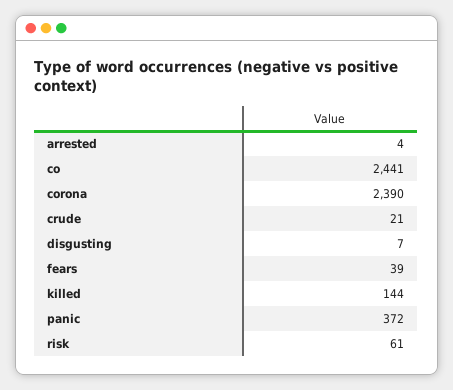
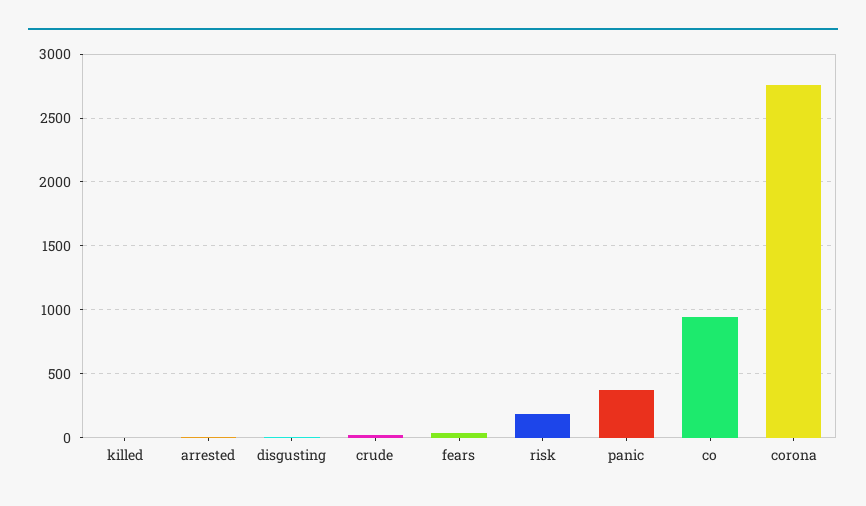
  {
    "arrested": 4,
-   "co": 2441,
+   "co": 950,
-   "corona": 2390,
+   "corona": 2750,
    "crude": 21,
    "disgusting": 7,
    "fears": 39,
-   "killed": 144,
+   "killed": 0,
    "panic": 372,
-   "risk": 61
+   "risk": 200
  }

